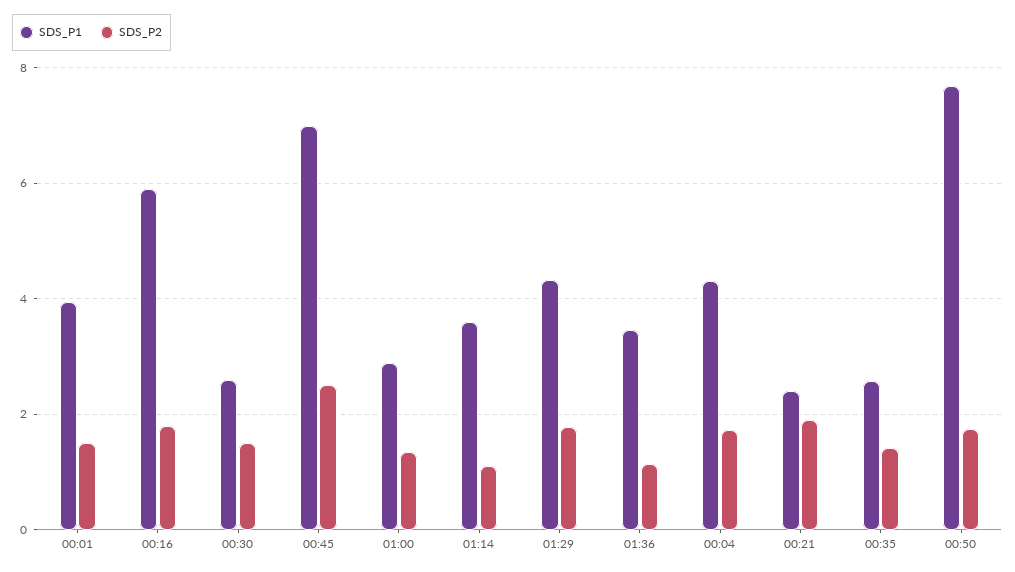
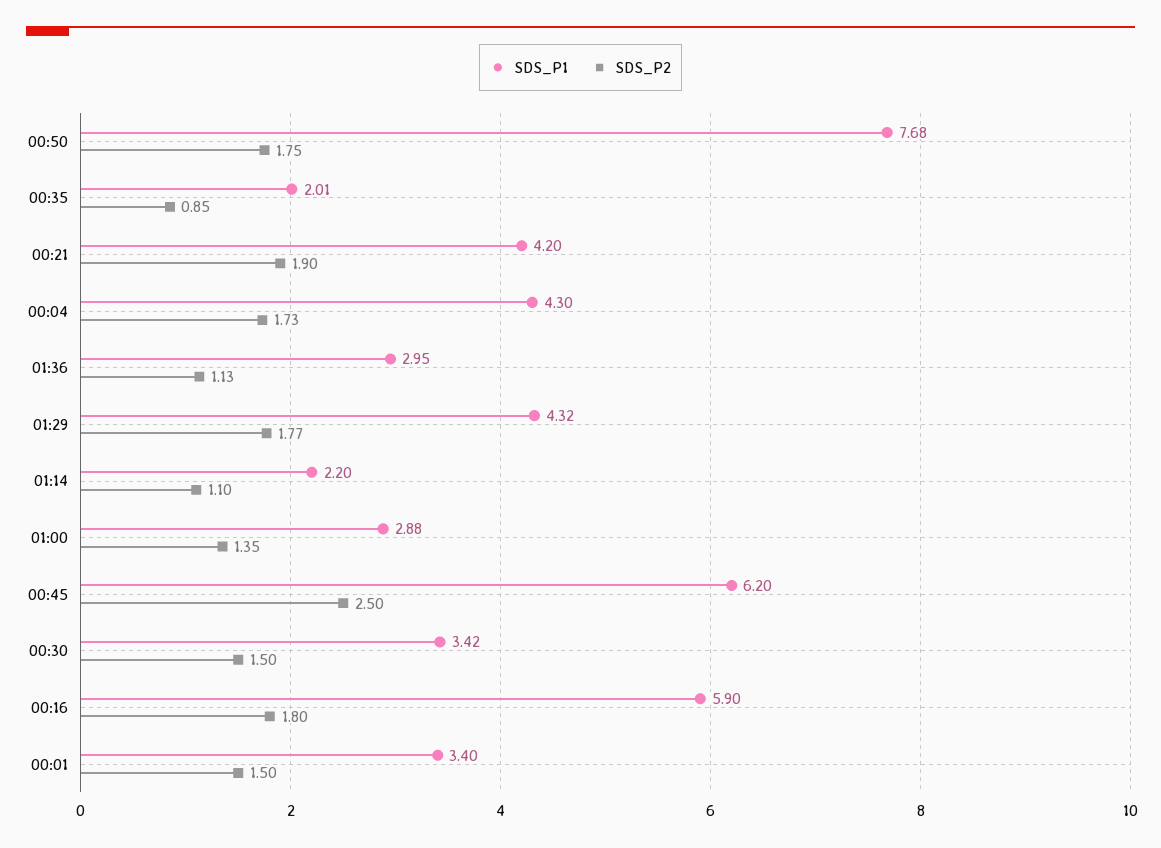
  {
    "SDS_P1": {
-     "00:01": 4,
+     "00:01": 3.4,
      "00:16": 5.9,
-     "00:30": 2.6,
+     "00:30": 3.42,
-     "00:45": 7,
+     "00:45": 6.2,
      "01:00": 2.88,
-     "01:14": 3.6,
+     "01:14": 2.2,
      "01:29": 4.32,
-     "01:36": 3.4,
+     "01:36": 2.95,
      "00:04": 4.3,
-     "00:21": 2.4,
+     "00:21": 4.2,
-     "00:35": 2.6,
+     "00:35": 2.01,
      "00:50": 7.68
    },
    "SDS_P2": {
      "00:01": 1.5,
      "00:16": 1.8,
      "00:30": 1.5,
      "00:45": 2.5,
      "01:00": 1.35,
      "01:14": 1.1,
      "01:29": 1.77,
      "01:36": 1.13,
      "00:04": 1.73,
      "00:21": 1.9,
-     "00:35": 1.4,
+     "00:35": 0.85,
      "00:50": 1.75
    }
  }

